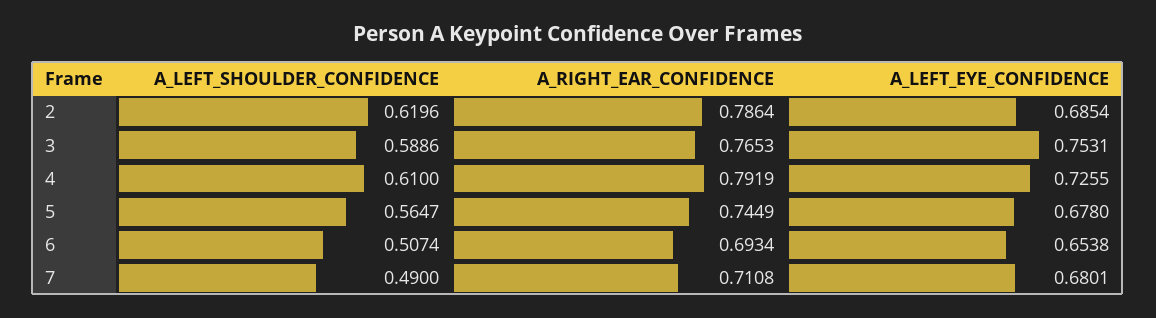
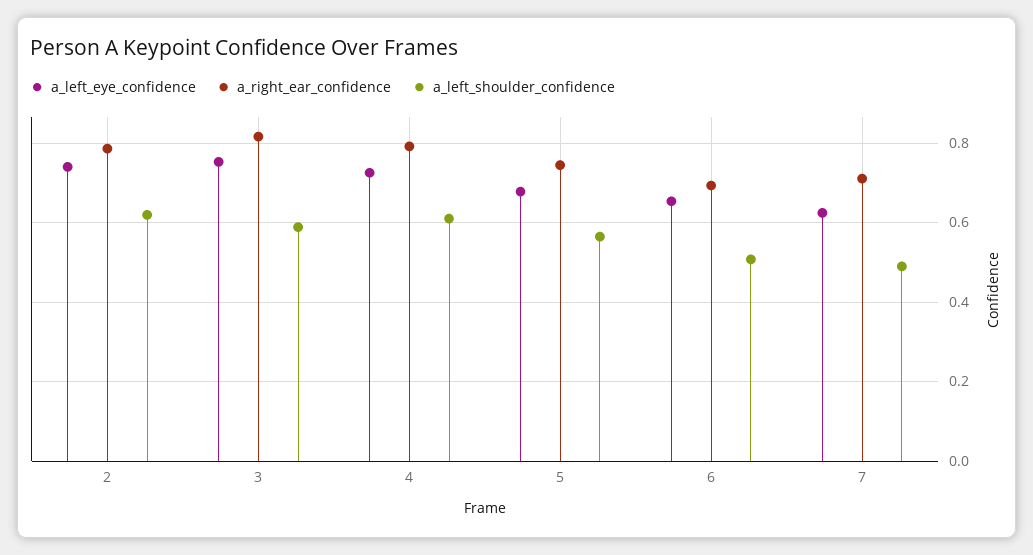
  {
    "A_LEFT_SHOULDER_CONFIDENCE": {
      "2": 0.6196,
      "3": 0.5886,
      "4": 0.61,
      "5": 0.5647,
      "6": 0.5074,
      "7": 0.49
    },
    "A_RIGHT_EAR_CONFIDENCE": {
      "2": 0.7864,
-     "3": 0.7653,
+     "3": 0.82,
      "4": 0.7919,
      "5": 0.7449,
      "6": 0.6934,
      "7": 0.7108
    },
    "A_LEFT_EYE_CONFIDENCE": {
-     "2": 0.6854,
+     "2": 0.74,
      "3": 0.7531,
      "4": 0.7255,
      "5": 0.678,
      "6": 0.6538,
-     "7": 0.6801
+     "7": 0.62
    }
  }

